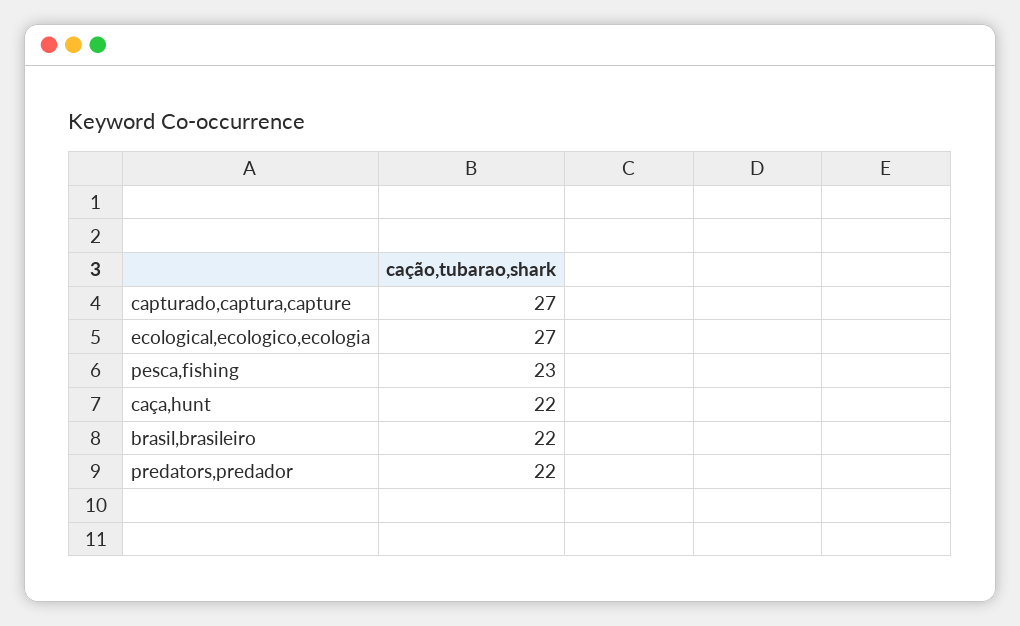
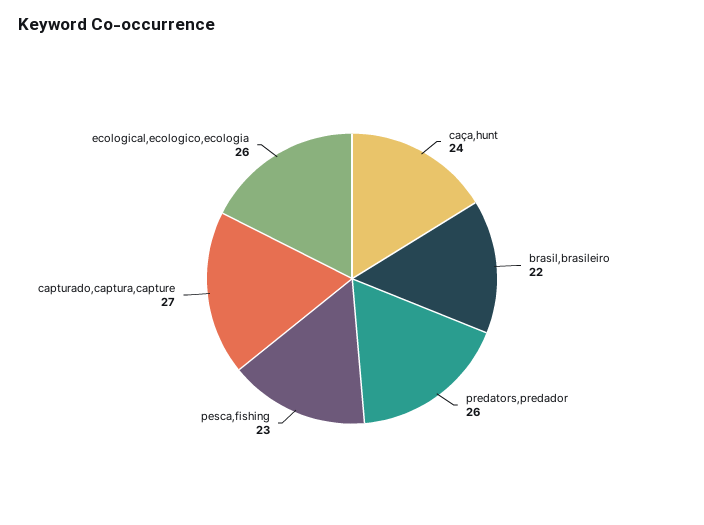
  {
    "capturado,captura,capture": 27,
-   "ecological,ecologico,ecologia": 27,
+   "ecological,ecologico,ecologia": 26,
    "pesca,fishing": 23,
-   "caça,hunt": 22,
+   "caça,hunt": 24,
    "brasil,brasileiro": 22,
-   "predators,predador": 22
+   "predators,predador": 26
  }

